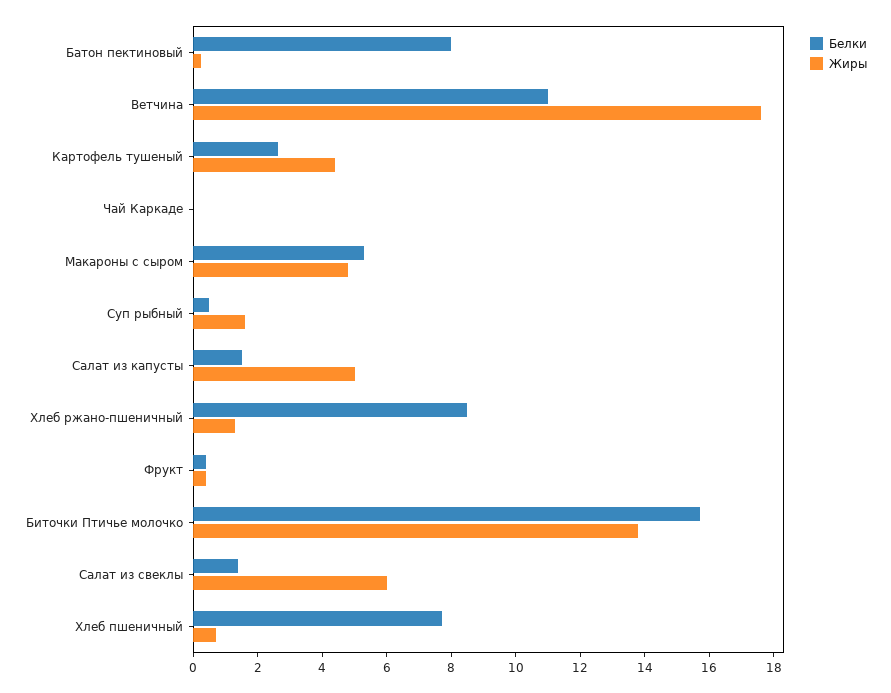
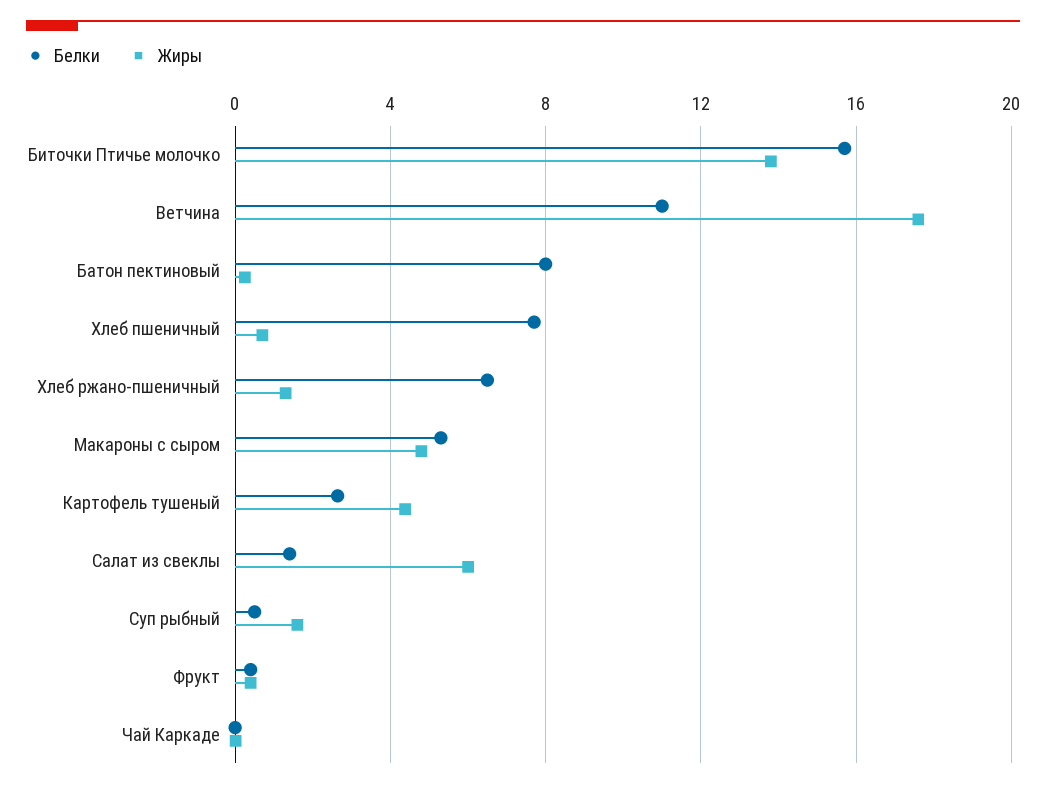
  {
    "Белки": {
      "Батон пектиновый": 8,
      "Ветчина": 11,
      "Картофель тушеный": 2.5,
      "Чай Каркаде": 0,
      "Макароны с сыром": 5.5,
      "Суп рыбный": 0.5,
-     "Салат из капусты": 1.5,
-     "Хлеб ржано-пшеничный": 8.5,
+     "Хлеб ржано-пшеничный": 6.5,
      "Фрукт": 0.5,
      "Биточки Птичье молочко": 15.5,
      "Салат из свеклы": 1.5,
      "Хлеб пшеничный": 7.5
    },
    "Жиры": {
      "Батон пектиновый": 0.5,
      "Ветчина": 17.5,
      "Картофель тушеный": 4.5,
      "Чай Каркаде": 0,
      "Макароны с сыром": 5,
      "Суп рыбный": 1.5,
-     "Салат из капусты": 5,
      "Хлеб ржано-пшеничный": 1.5,
      "Фрукт": 0.5,
      "Биточки Птичье молочко": 14,
      "Салат из свеклы": 6,
      "Хлеб пшеничный": 0.5
    }
  }

